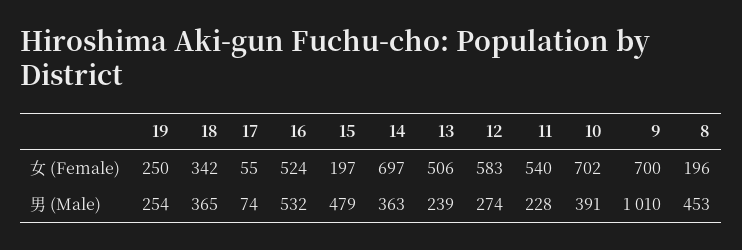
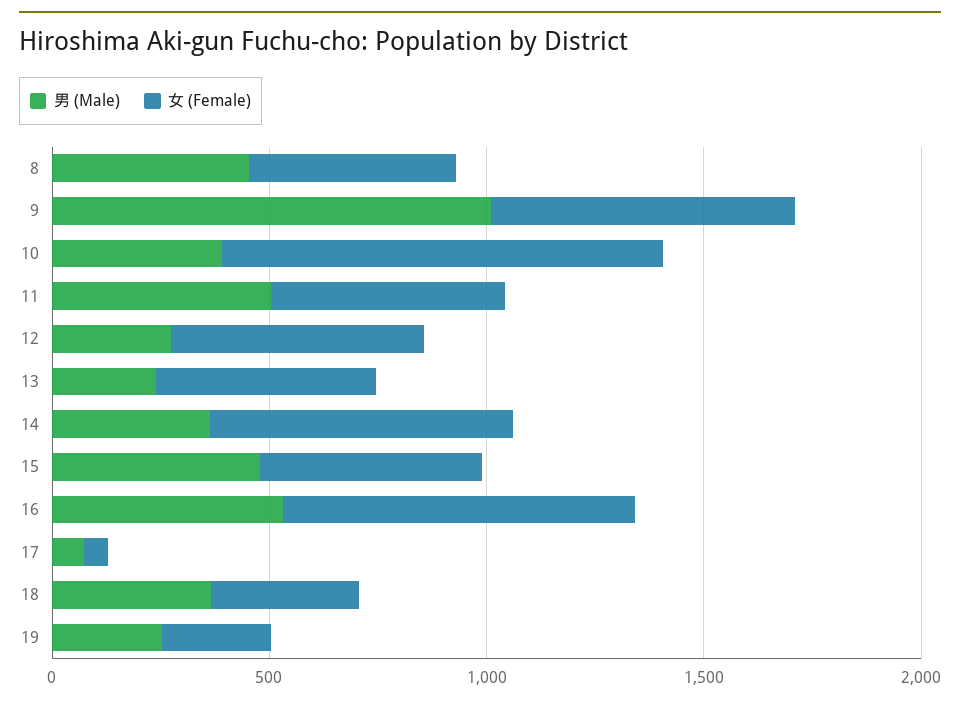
  {
    "女 (Female)": {
      "19": 250,
      "18": 342,
      "17": 55,
-     "16": 524,
+     "16": 800,
-     "15": 197,
+     "15": 500,
      "14": 697,
      "13": 506,
      "12": 583,
      "11": 540,
-     "10": 702,
+     "10": 1000,
      "9": 700,
-     "8": 196
+     "8": 500
    },
    "男 (Male)": {
      "19": 254,
      "18": 365,
      "17": 74,
      "16": 532,
      "15": 479,
      "14": 363,
      "13": 239,
      "12": 274,
-     "11": 228,
+     "11": 500,
      "10": 391,
      "9": 1010,
      "8": 453
    }
  }

